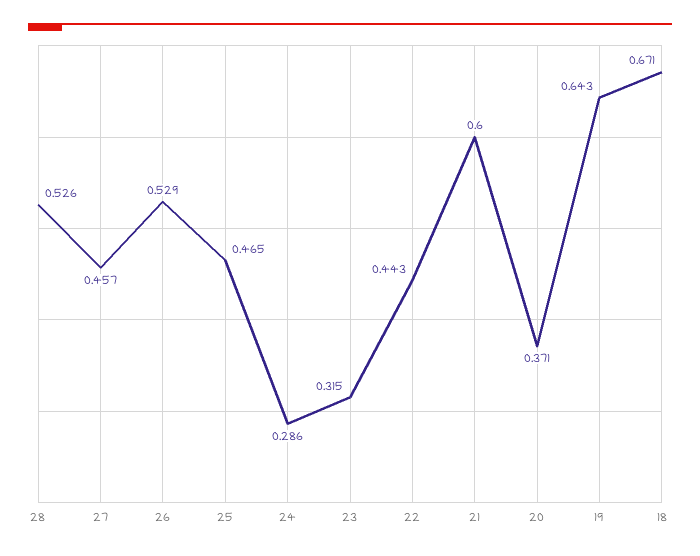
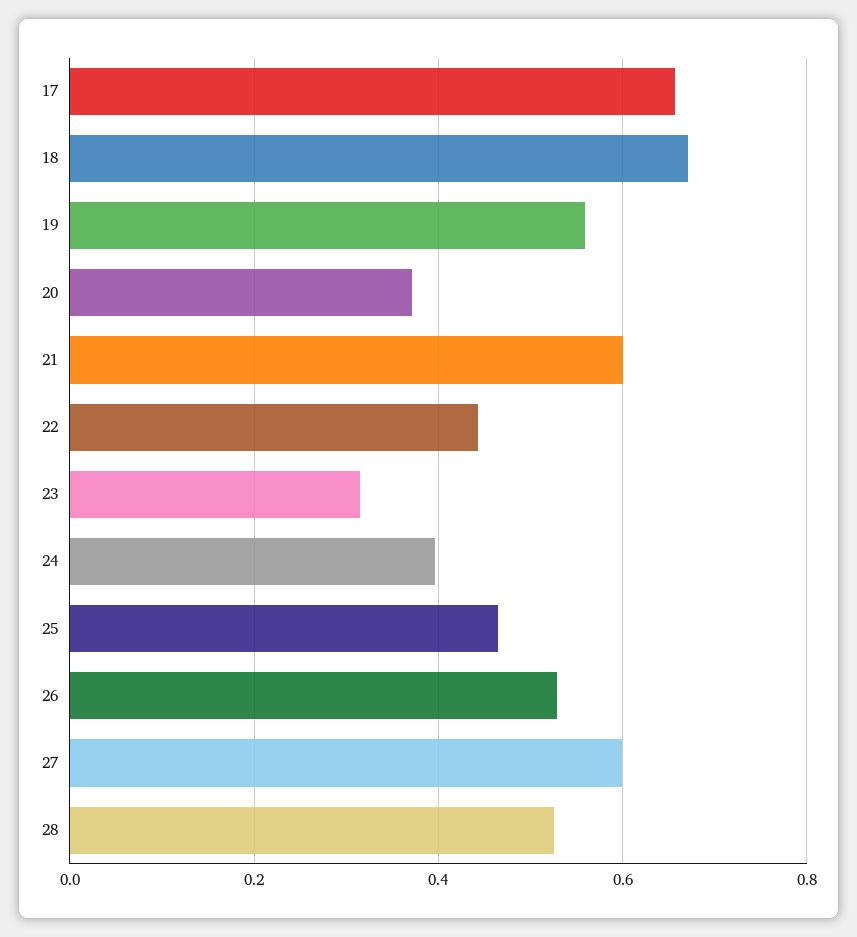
  {
    "28": 0.526,
-   "27": 0.457,
+   "27": 0.6,
    "26": 0.529,
    "25": 0.465,
-   "24": 0.286,
+   "24": 0.4,
    "23": 0.315,
    "22": 0.443,
    "21": 0.6,
    "20": 0.371,
-   "19": 0.643,
+   "19": 0.56,
-   "18": 0.671
+   "18": 0.671,
+   "17": 0.66
  }

